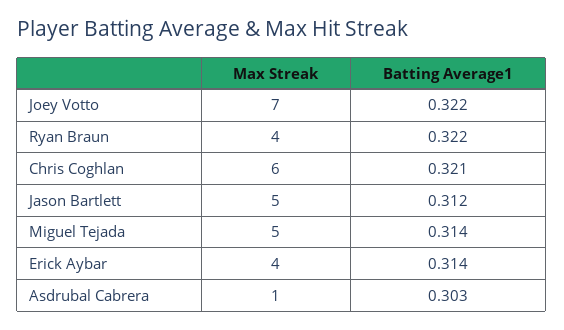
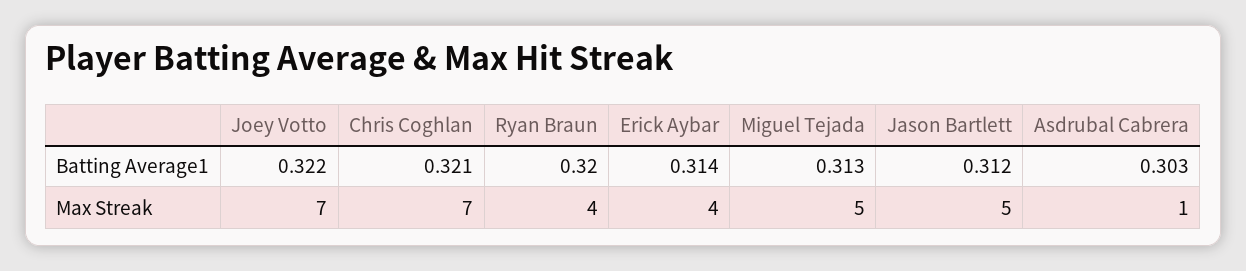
  {
    "Max Streak": {
      "Joey Votto": 7,
      "Ryan Braun": 4,
-     "Chris Coghlan": 6,
+     "Chris Coghlan": 7,
      "Jason Bartlett": 5,
      "Miguel Tejada": 5,
      "Erick Aybar": 4,
      "Asdrubal Cabrera": 1
    },
    "Batting Average1": {
      "Joey Votto": 0.322,
-     "Ryan Braun": 0.322,
+     "Ryan Braun": 0.32,
      "Chris Coghlan": 0.321,
      "Jason Bartlett": 0.312,
-     "Miguel Tejada": 0.314,
+     "Miguel Tejada": 0.313,
      "Erick Aybar": 0.314,
      "Asdrubal Cabrera": 0.303
    }
  }

